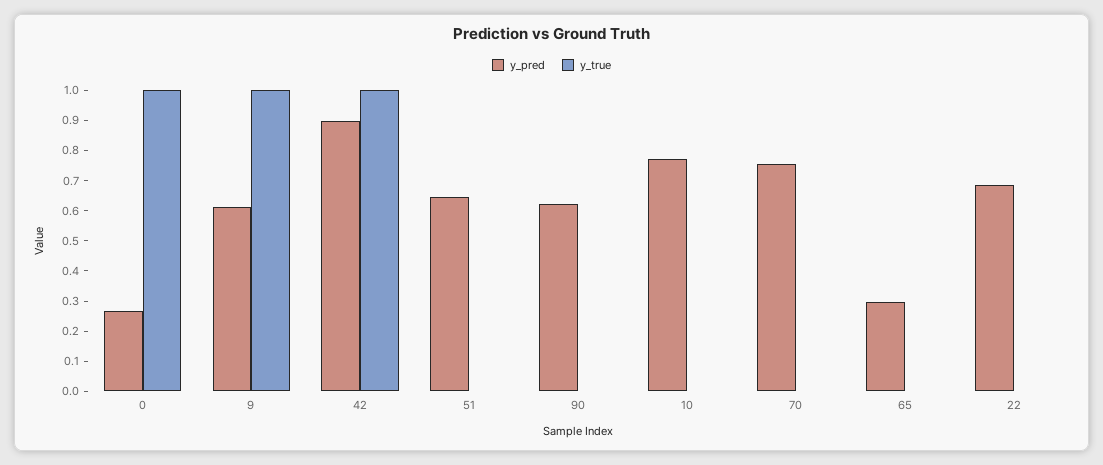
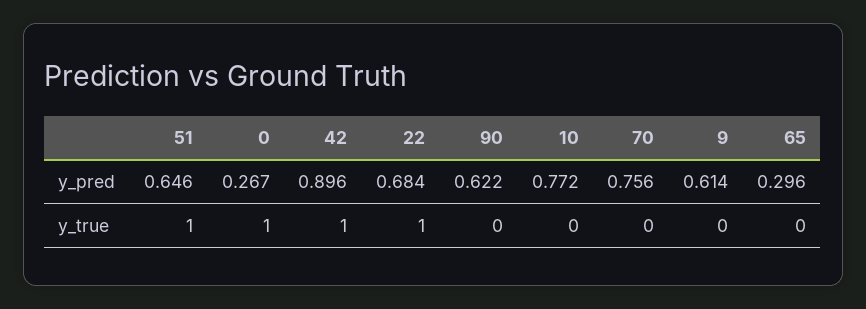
  {
    "y_pred": {
      "0": 0.267,
      "9": 0.614,
      "42": 0.896,
      "51": 0.646,
      "90": 0.622,
      "10": 0.772,
      "70": 0.756,
      "65": 0.296,
      "22": 0.684
    },
    "y_true": {
      "0": 1,
-     "9": 1,
+     "9": 0,
      "42": 1,
-     "51": 0,
+     "51": 1,
      "90": 0,
      "10": 0,
      "70": 0,
      "65": 0,
-     "22": 0
+     "22": 1
    }
  }

